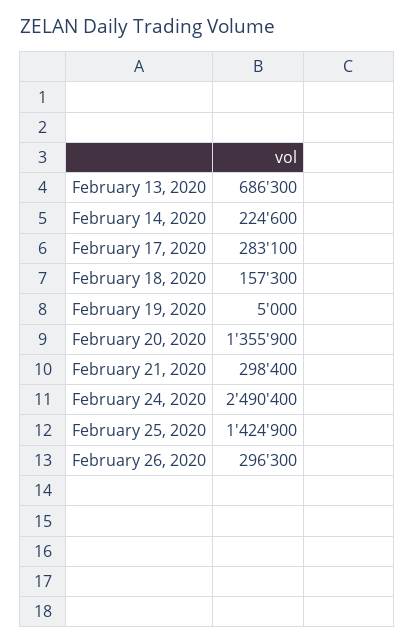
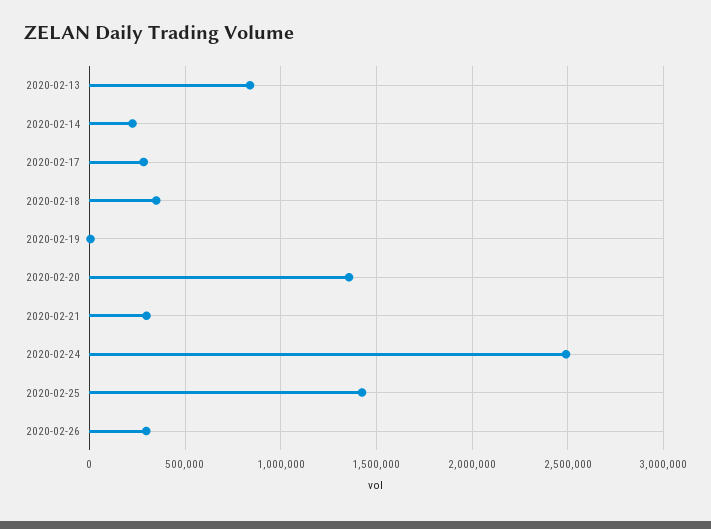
  {
-   "February 13, 2020": 686300,
+   "February 13, 2020": 850000,
    "February 14, 2020": 224600,
    "February 17, 2020": 283100,
-   "February 18, 2020": 157300,
+   "February 18, 2020": 350000,
    "February 19, 2020": 5000,
    "February 20, 2020": 1355900,
    "February 21, 2020": 298400,
    "February 24, 2020": 2490400,
    "February 25, 2020": 1424900,
    "February 26, 2020": 296300
  }

